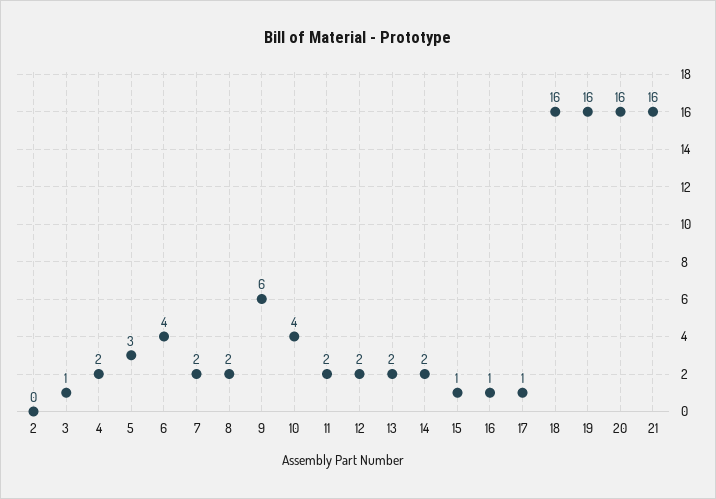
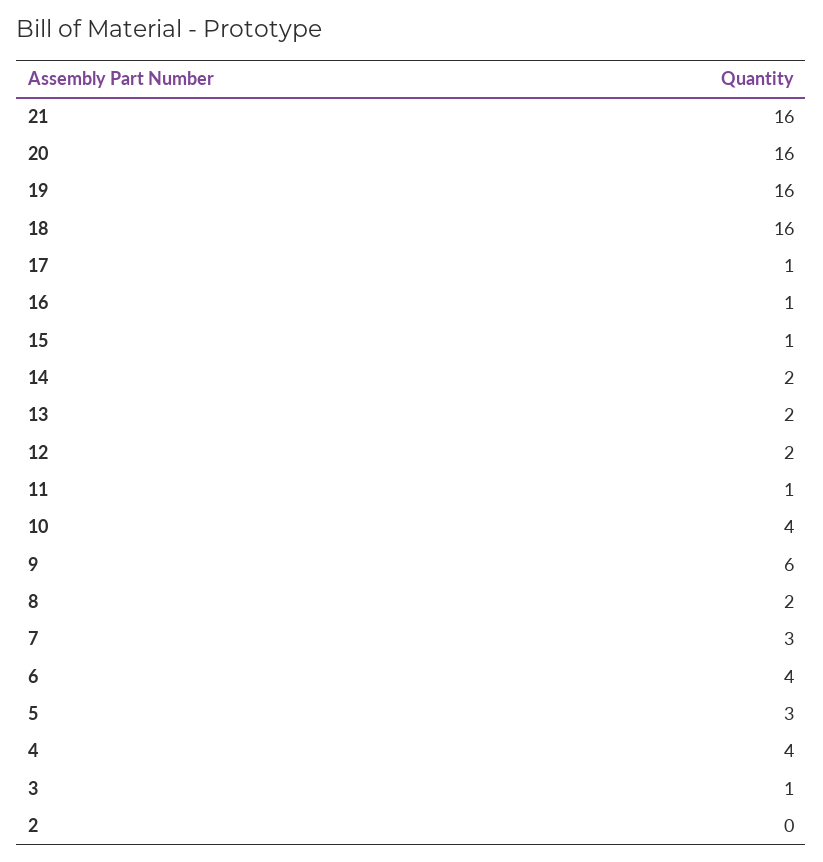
  {
    "2": 0,
    "3": 1,
-   "4": 2,
+   "4": 4,
    "5": 3,
    "6": 4,
-   "7": 2,
+   "7": 3,
    "8": 2,
    "9": 6,
    "10": 4,
-   "11": 2,
+   "11": 1,
    "12": 2,
    "13": 2,
    "14": 2,
    "15": 1,
    "16": 1,
    "17": 1,
    "18": 16,
    "19": 16,
    "20": 16,
    "21": 16
  }

